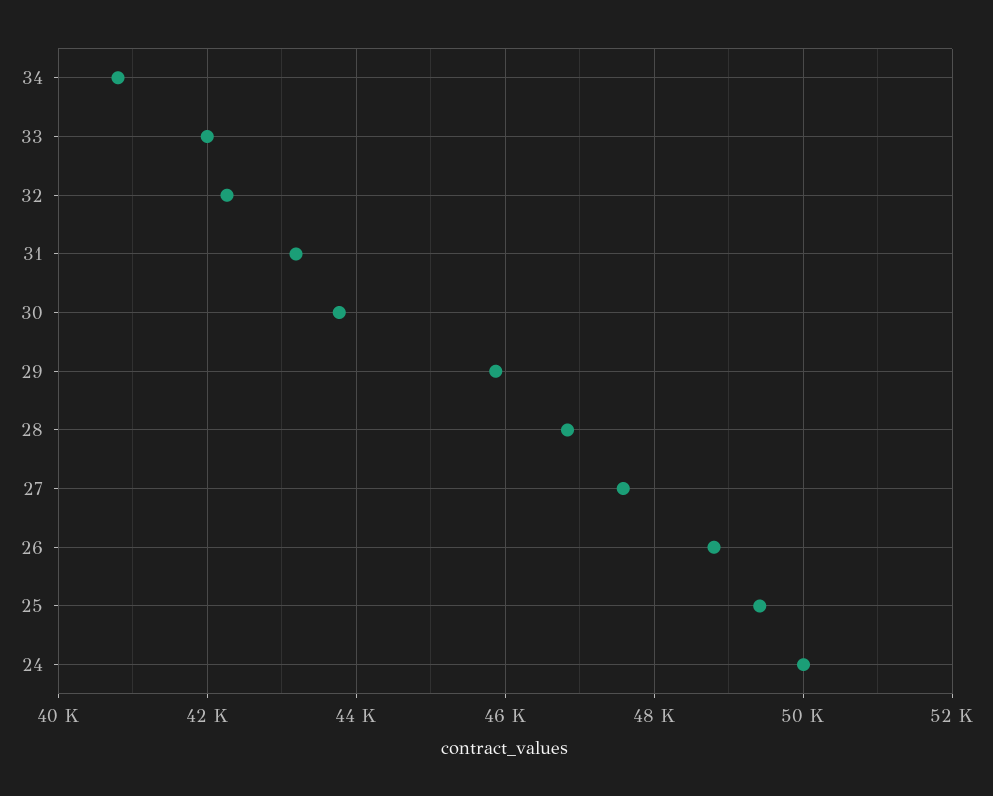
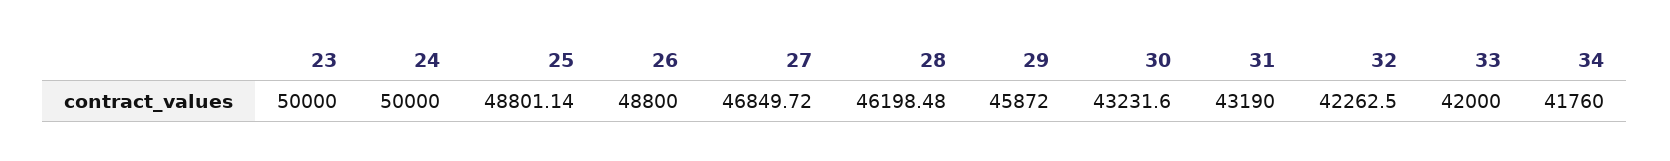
  {
-   "34": 40800,
+   "34": 41760,
    "33": 42000,
    "32": 42262.5,
    "31": 43190,
-   "30": 43800,
+   "30": 43231.6,
    "29": 45872,
-   "28": 46800,
+   "28": 46198.48,
-   "27": 47600,
+   "27": 46849.72,
    "26": 48800,
-   "25": 49400,
+   "25": 48801.14,
-   "24": 50000
+   "24": 50000,
+   "23": 50000
  }

